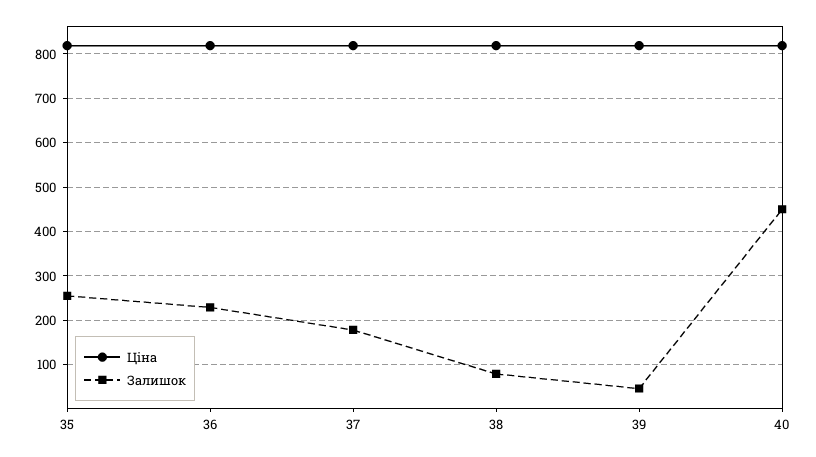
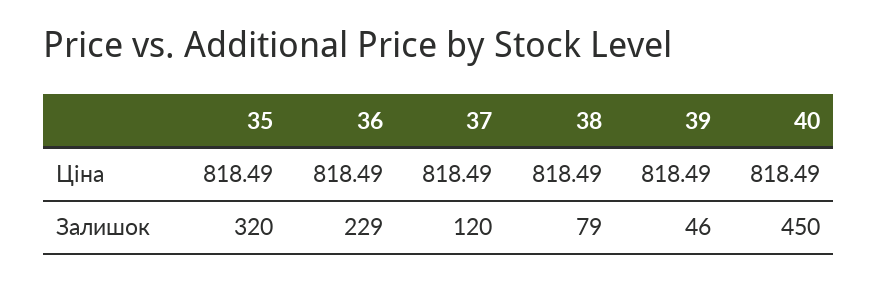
  {
    "Ціна": {
      "35": 818.49,
      "36": 818.49,
      "37": 818.49,
      "38": 818.49,
      "39": 818.49,
      "40": 818.49
    },
    "Залишок": {
-     "35": 260,
+     "35": 320,
      "36": 229,
-     "37": 180,
+     "37": 120,
      "38": 79,
      "39": 46,
      "40": 450
    }
  }

